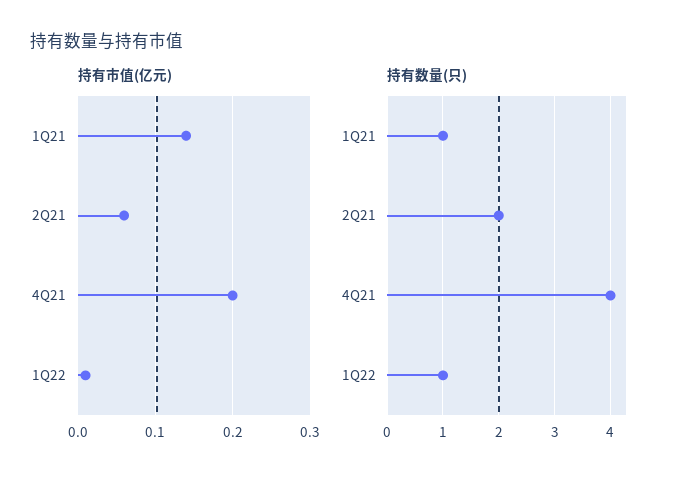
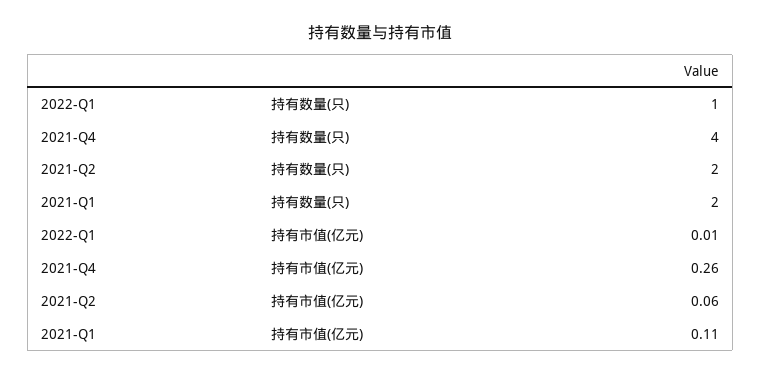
  {
    "持有市值(亿元)": {
-     "1Q21": 0.14,
+     "1Q21": 0.11,
      "2Q21": 0.06,
-     "4Q21": 0.2,
+     "4Q21": 0.26,
      "1Q22": 0.01
    },
    "持有数量(只)": {
-     "1Q21": 1,
+     "1Q21": 2,
      "2Q21": 2,
      "4Q21": 4,
      "1Q22": 1
    }
  }

